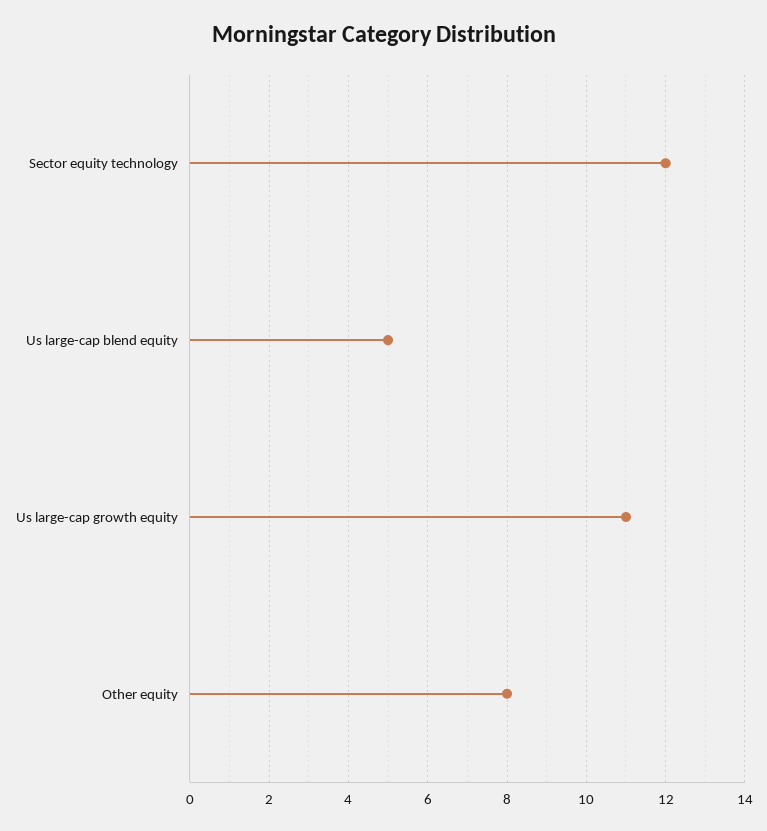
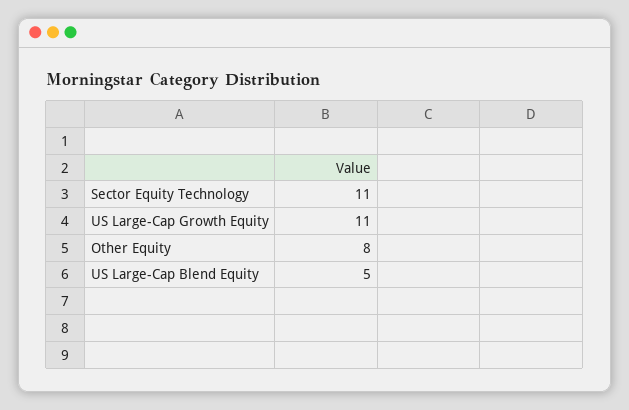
  {
-   "Sector equity technology": 12,
+   "Sector equity technology": 11,
    "Us large-cap blend equity": 5,
    "Us large-cap growth equity": 11,
    "Other equity": 8
  }

